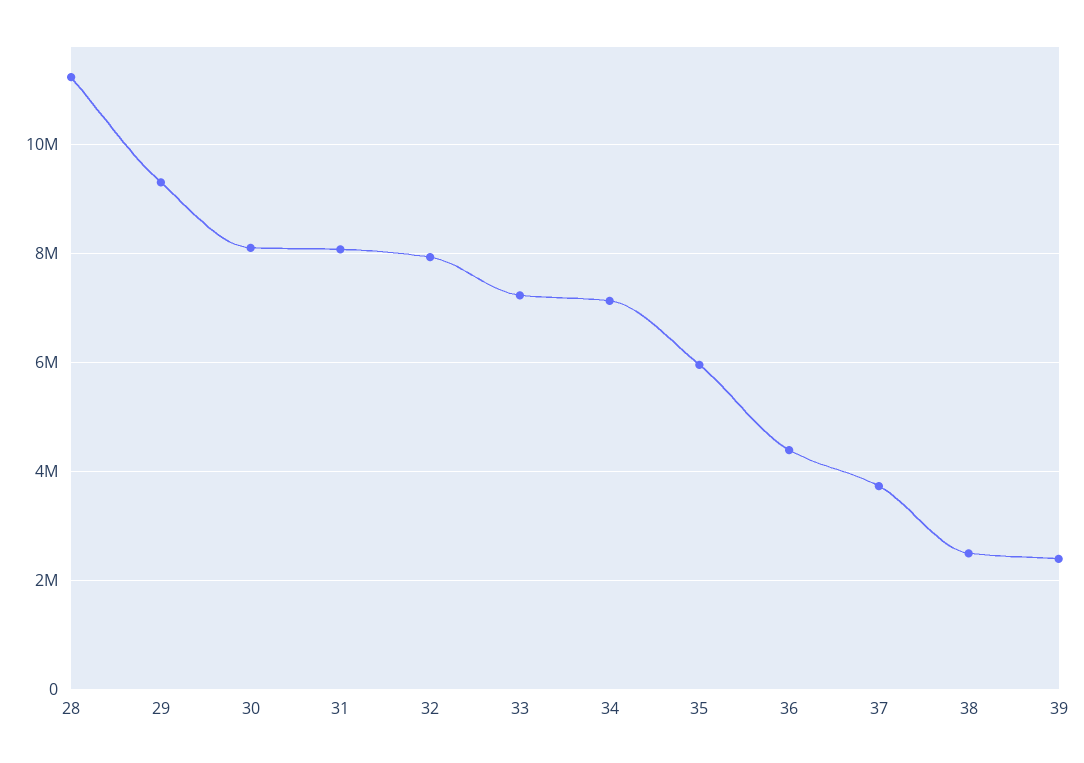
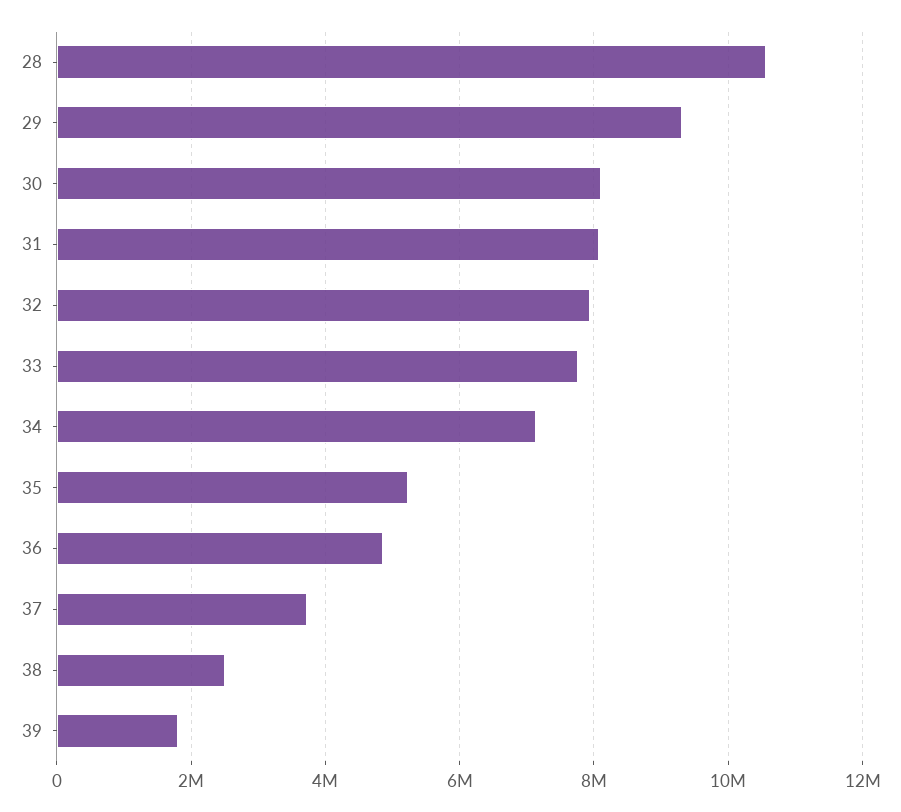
  {
-   "28": 11200000,
+   "28": 10600000,
    "29": 9400000,
    "30": 8200000,
    "31": 8000000,
    "32": 8000000,
-   "33": 7200000,
+   "33": 7800000,
    "34": 7200000,
-   "35": 6000000,
+   "35": 5200000,
-   "36": 4400000,
+   "36": 4800000,
    "37": 3800000,
    "38": 2600000,
-   "39": 2400000
+   "39": 1800000
  }

